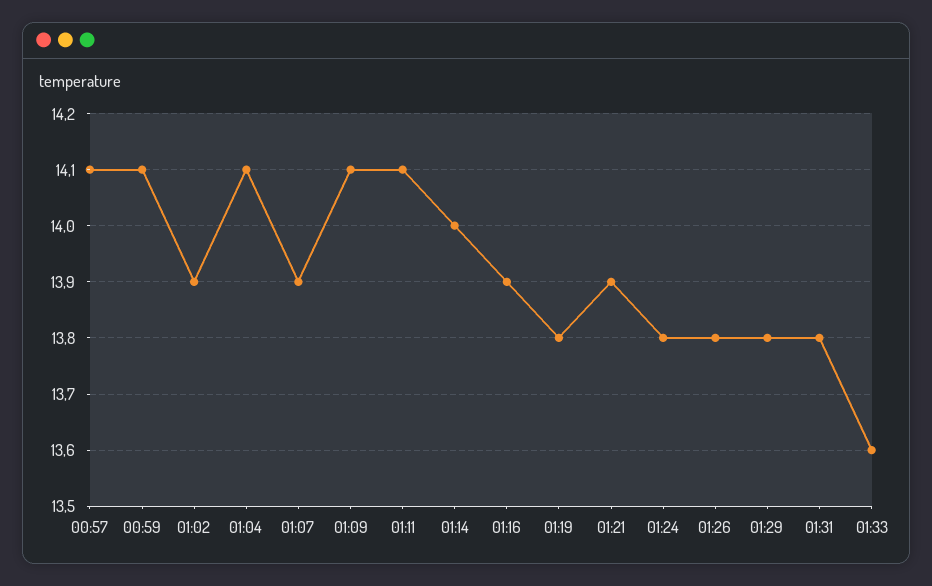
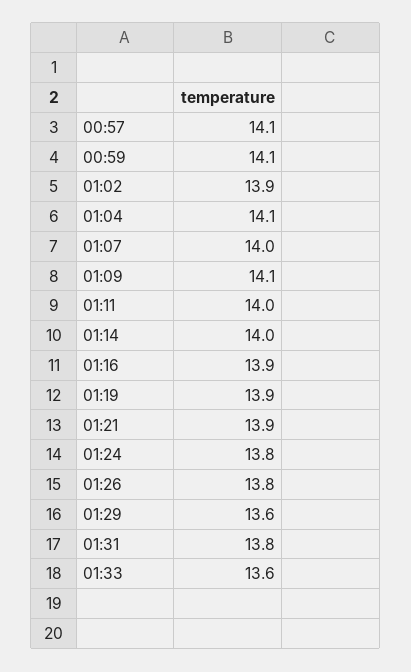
  {
    "00:57": 14.1,
    "00:59": 14.1,
    "01:02": 13.9,
    "01:04": 14.1,
-   "01:07": 13.9,
+   "01:07": 14,
    "01:09": 14.1,
-   "01:11": 14.1,
+   "01:11": 14,
    "01:14": 14,
    "01:16": 13.9,
-   "01:19": 13.8,
+   "01:19": 13.9,
    "01:21": 13.9,
    "01:24": 13.8,
    "01:26": 13.8,
-   "01:29": 13.8,
+   "01:29": 13.6,
    "01:31": 13.8,
    "01:33": 13.6
  }

